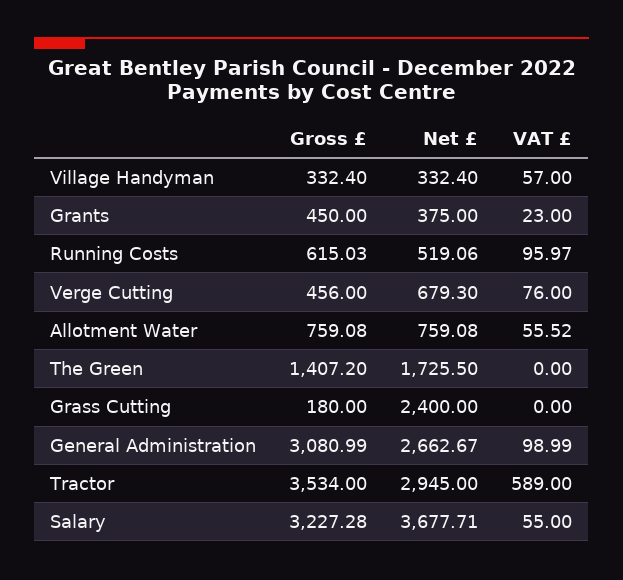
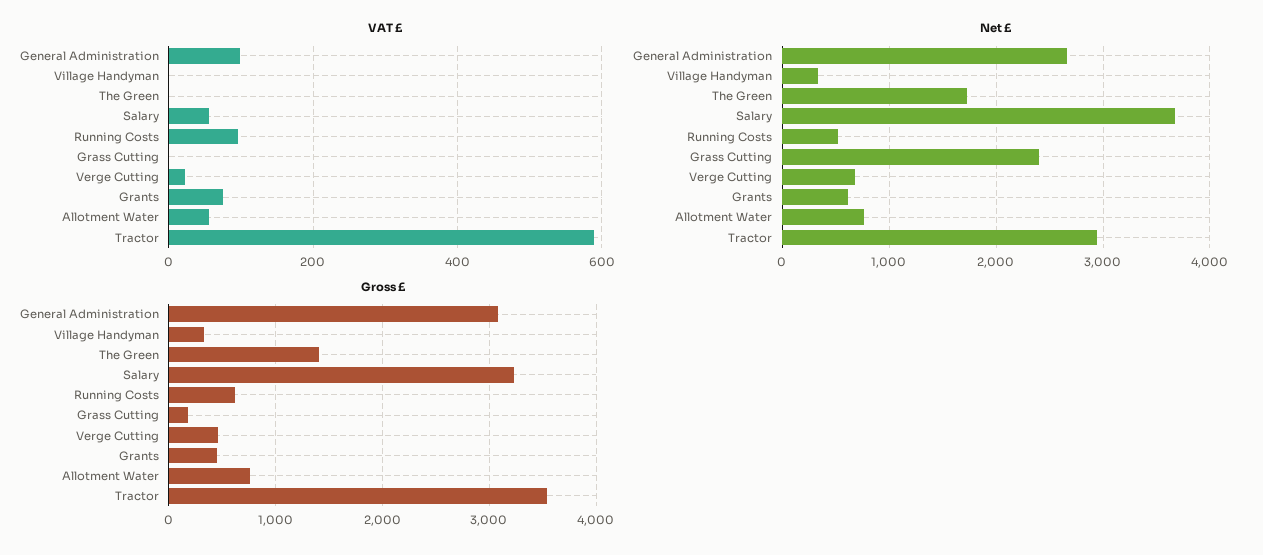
  {
    "Gross £": {
      "Village Handyman": 332.4,
      "Grants": 450,
      "Running Costs": 615.03,
      "Verge Cutting": 456,
      "Allotment Water": 759.08,
      "The Green": 1407.2,
      "Grass Cutting": 180,
      "General Administration": 3080.99,
      "Tractor": 3534,
      "Salary": 3227.28
    },
    "Net £": {
      "Village Handyman": 332.4,
-     "Grants": 375,
+     "Grants": 600,
      "Running Costs": 519.06,
      "Verge Cutting": 679.3,
      "Allotment Water": 759.08,
      "The Green": 1725.5,
      "Grass Cutting": 2400,
      "General Administration": 2662.67,
      "Tractor": 2945,
      "Salary": 3677.71
    },
    "VAT £": {
-     "Village Handyman": 57,
+     "Village Handyman": 0,
-     "Grants": 23,
+     "Grants": 80,
      "Running Costs": 95.97,
-     "Verge Cutting": 76,
+     "Verge Cutting": 20,
      "Allotment Water": 55.52,
      "The Green": 0,
      "Grass Cutting": 0,
      "General Administration": 98.99,
      "Tractor": 589,
      "Salary": 55
    }
  }

